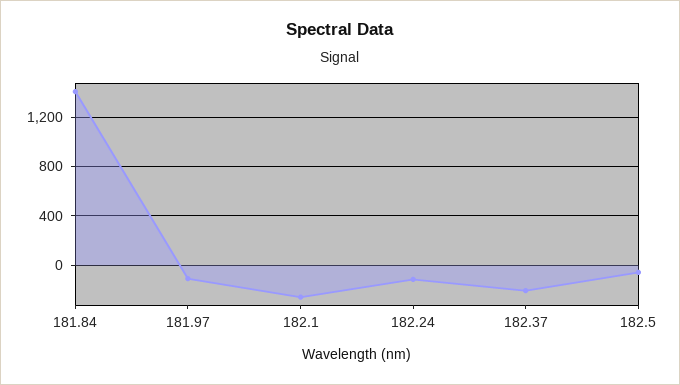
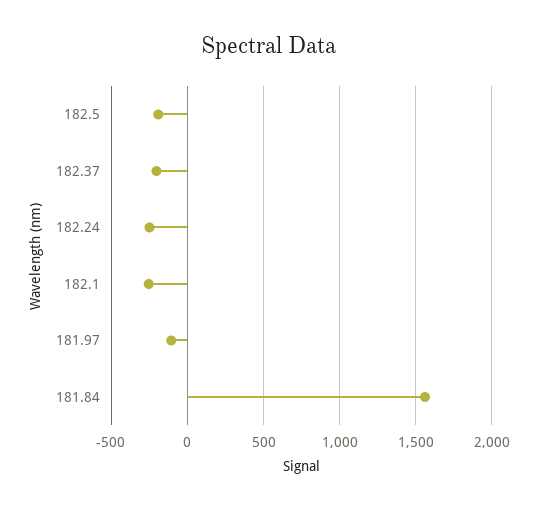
  {
-   "181.84": 1400,
+   "181.84": 1550,
    "181.97": -100,
    "182.1": -250,
-   "182.24": -100,
+   "182.24": -250,
    "182.37": -200,
-   "182.5": -50
+   "182.5": -200
  }

